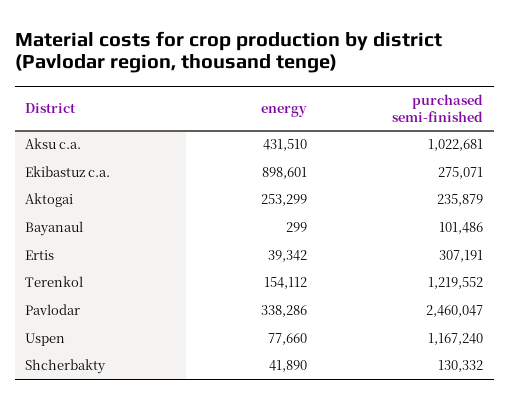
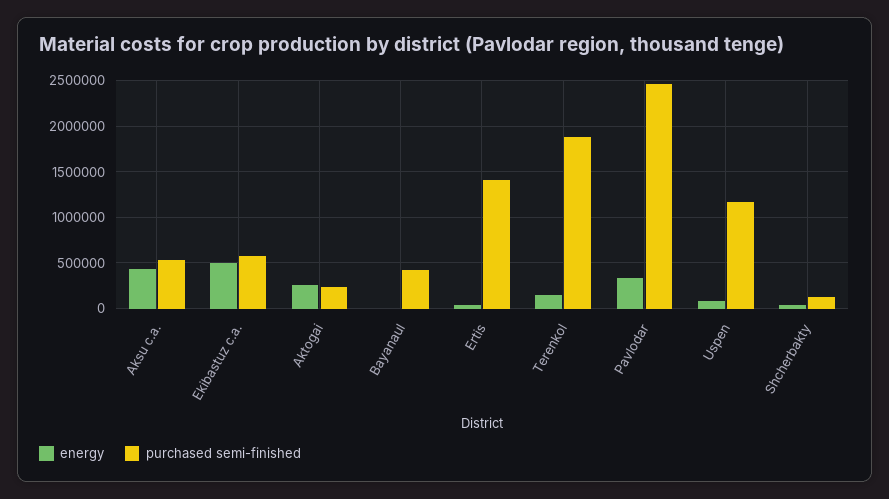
  {
    "energy": {
      "Aksu c.a.": 431510,
-     "Ekibastuz c.a.": 898601,
+     "Ekibastuz c.a.": 500000,
      "Aktogai": 253299,
      "Bayanaul": 299,
      "Ertis": 39342,
      "Terenkol": 154112,
      "Pavlodar": 338286,
      "Uspen": 77660,
      "Shcherbakty": 41890
    },
    "purchased semi-finished": {
-     "Aksu c.a.": 1022681,
+     "Aksu c.a.": 500000,
-     "Ekibastuz c.a.": 275071,
+     "Ekibastuz c.a.": 600000,
      "Aktogai": 235879,
-     "Bayanaul": 101486,
+     "Bayanaul": 400000,
-     "Ertis": 307191,
+     "Ertis": 1400000,
-     "Terenkol": 1219552,
+     "Terenkol": 1900000,
      "Pavlodar": 2460047,
      "Uspen": 1167240,
      "Shcherbakty": 130332
    }
  }

